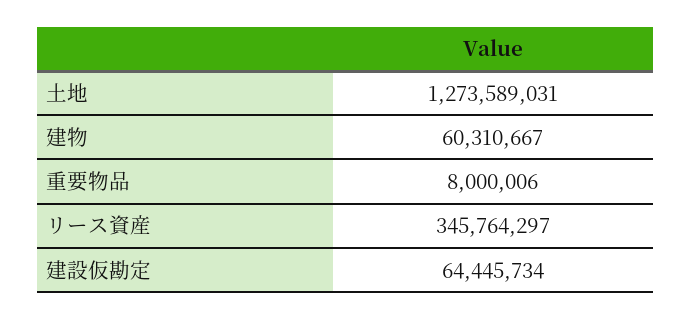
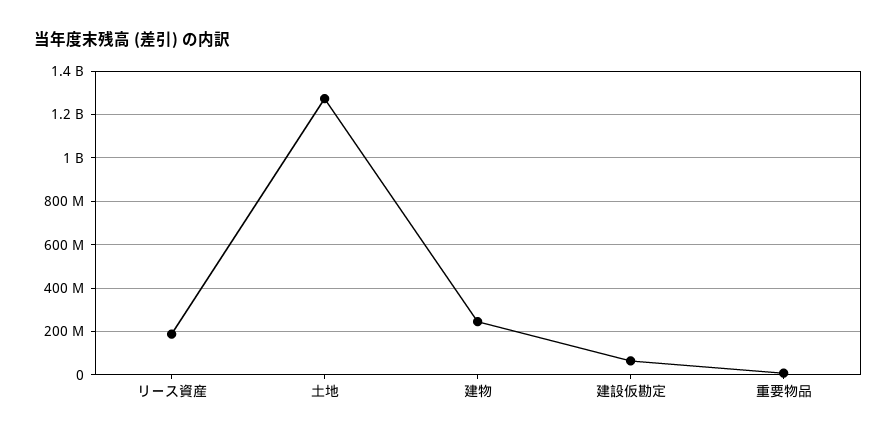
  {
    "土地": 1273589031,
-   "建物": 60310667,
+   "建物": 250000000,
    "重要物品": 8000006,
-   "リース資産": 345764297,
+   "リース資産": 200000000,
    "建設仮勘定": 64445734
  }

